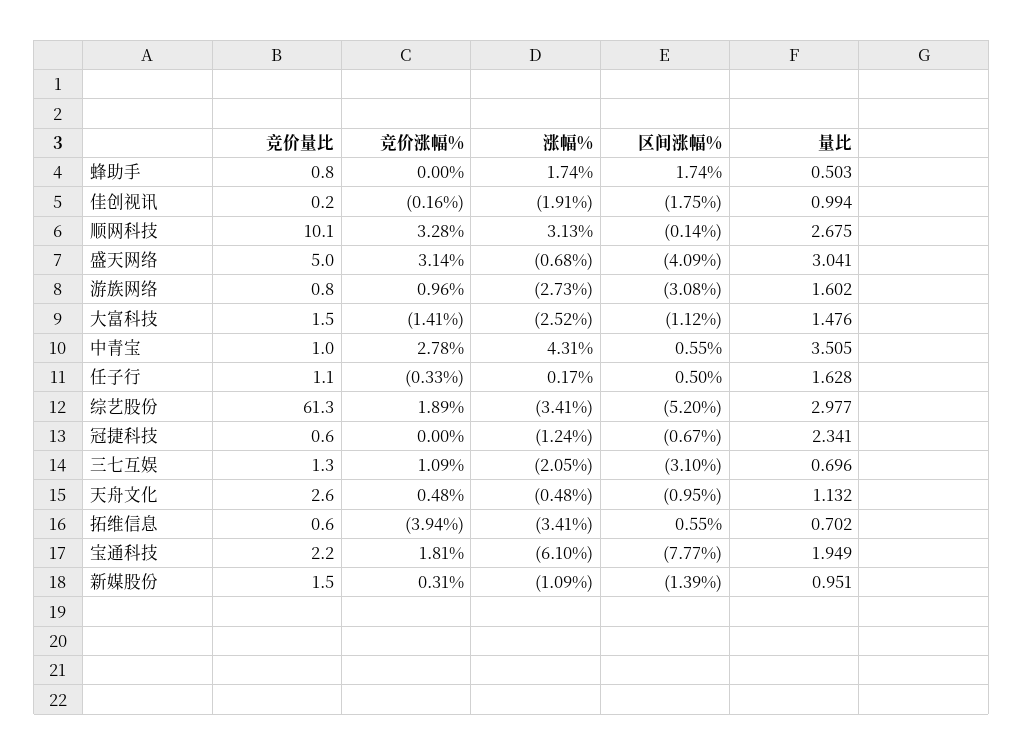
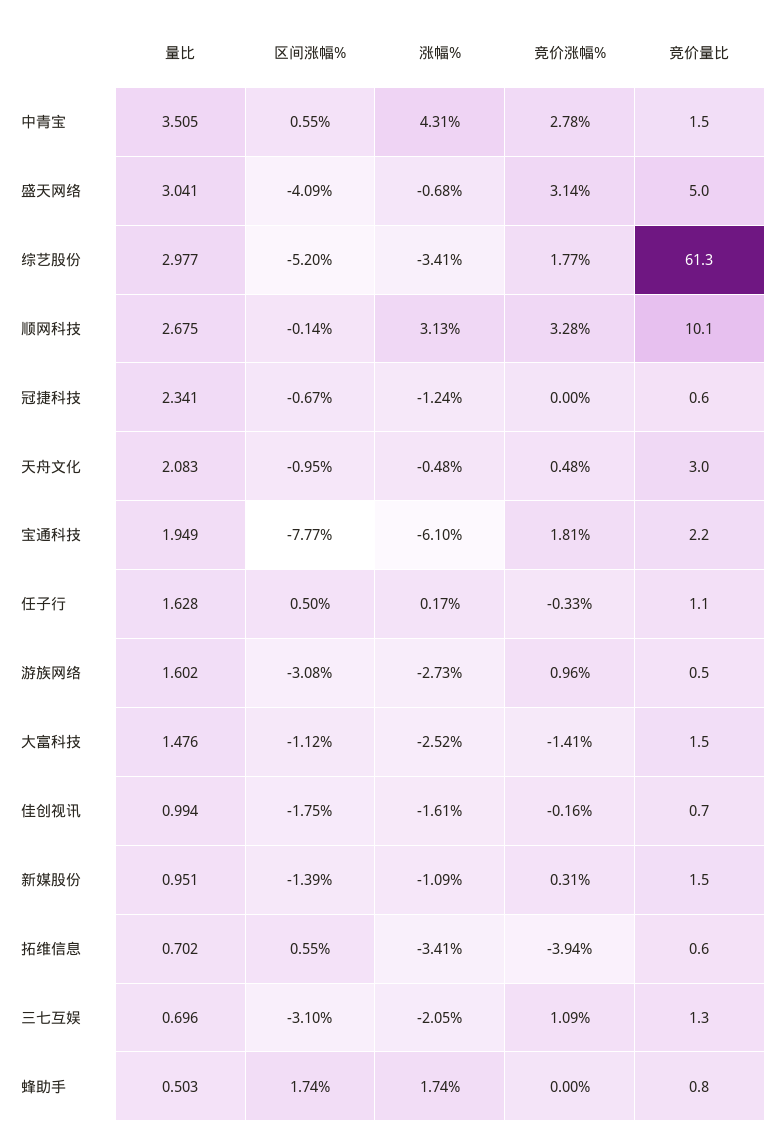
  {
    "竞价量比": {
      "蜂助手": 0.8,
-     "佳创视讯": 0.2,
+     "佳创视讯": 0.7,
      "顺网科技": 10.1,
      "盛天网络": 5,
-     "游族网络": 0.8,
+     "游族网络": 0.5,
      "大富科技": 1.5,
-     "中青宝": 1,
+     "中青宝": 1.5,
      "任子行": 1.1,
      "综艺股份": 61.3,
      "冠捷科技": 0.6,
      "三七互娱": 1.3,
-     "天舟文化": 2.6,
+     "天舟文化": 3,
      "拓维信息": 0.6,
      "宝通科技": 2.2,
      "新媒股份": 1.5
    },
    "竞价涨幅%": {
      "蜂助手": 0,
      "佳创视讯": -0.16,
      "顺网科技": 3.28,
      "盛天网络": 3.14,
      "游族网络": 0.96,
      "大富科技": -1.41,
      "中青宝": 2.78,
      "任子行": -0.33,
-     "综艺股份": 1.89,
+     "综艺股份": 1.77,
      "冠捷科技": 0,
      "三七互娱": 1.09,
      "天舟文化": 0.48,
      "拓维信息": -3.94,
      "宝通科技": 1.81,
      "新媒股份": 0.31
    },
    "涨幅%": {
      "蜂助手": 1.74,
-     "佳创视讯": -1.91,
+     "佳创视讯": -1.61,
      "顺网科技": 3.13,
      "盛天网络": -0.68,
      "游族网络": -2.73,
      "大富科技": -2.52,
      "中青宝": 4.31,
      "任子行": 0.17,
      "综艺股份": -3.41,
      "冠捷科技": -1.24,
      "三七互娱": -2.05,
      "天舟文化": -0.48,
      "拓维信息": -3.41,
      "宝通科技": -6.1,
      "新媒股份": -1.09
    },
    "区间涨幅%": {
      "蜂助手": 1.74,
      "佳创视讯": -1.75,
      "顺网科技": -0.14,
      "盛天网络": -4.09,
      "游族网络": -3.08,
      "大富科技": -1.12,
      "中青宝": 0.55,
      "任子行": 0.5,
      "综艺股份": -5.2,
      "冠捷科技": -0.67,
      "三七互娱": -3.1,
      "天舟文化": -0.95,
      "拓维信息": 0.55,
      "宝通科技": -7.77,
      "新媒股份": -1.39
    },
    "量比": {
      "蜂助手": 0.503,
      "佳创视讯": 0.994,
      "顺网科技": 2.675,
      "盛天网络": 3.041,
      "游族网络": 1.602,
      "大富科技": 1.476,
      "中青宝": 3.505,
      "任子行": 1.628,
      "综艺股份": 2.977,
      "冠捷科技": 2.341,
      "三七互娱": 0.696,
-     "天舟文化": 1.132,
+     "天舟文化": 2.083,
      "拓维信息": 0.702,
      "宝通科技": 1.949,
      "新媒股份": 0.951
    }
  }

